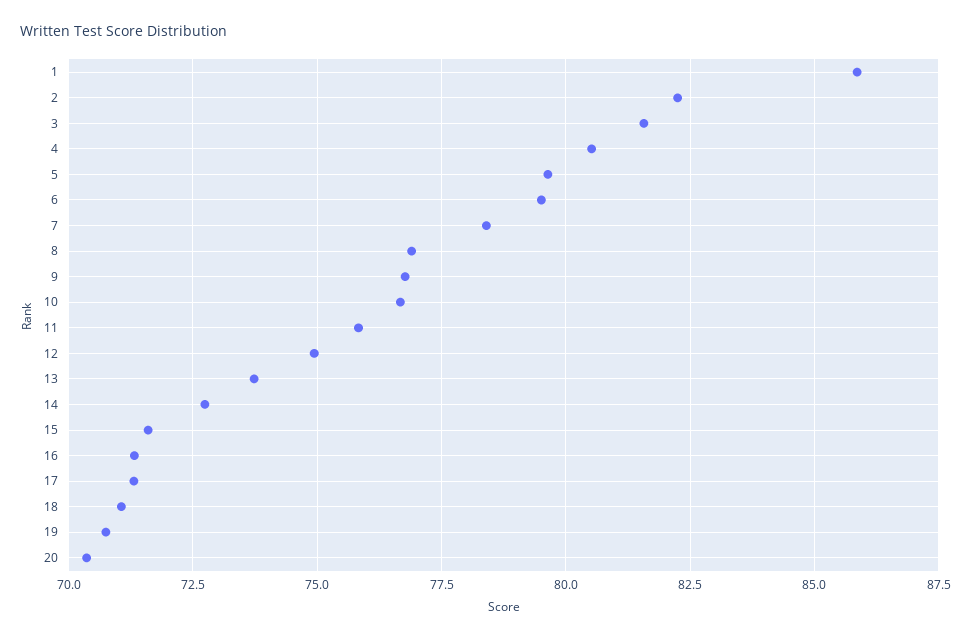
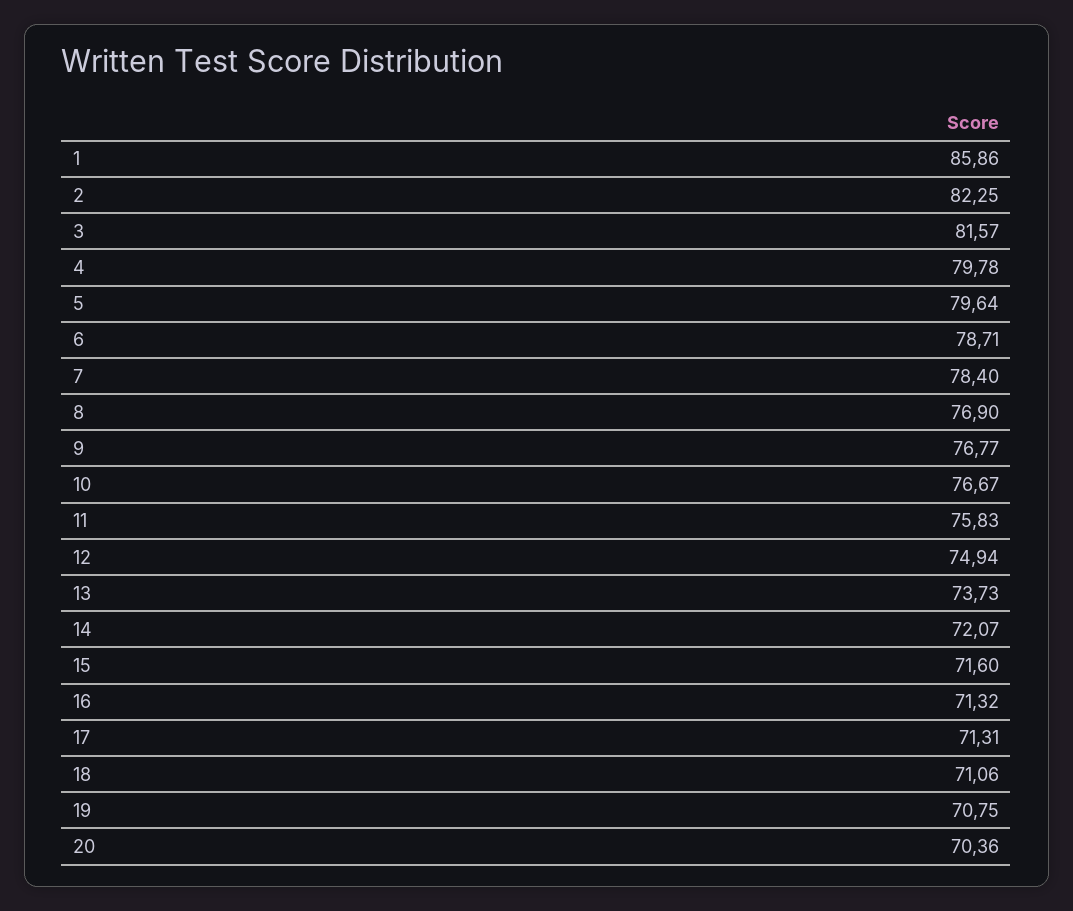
  {
    "1": 85.86,
    "2": 82.25,
    "3": 81.57,
-   "4": 80.5,
+   "4": 79.78,
    "5": 79.64,
-   "6": 79.5,
+   "6": 78.71,
    "7": 78.4,
    "8": 76.9,
    "9": 76.77,
    "10": 76.67,
    "11": 75.83,
    "12": 74.94,
    "13": 73.73,
-   "14": 72.75,
+   "14": 72.07,
    "15": 71.6,
    "16": 71.32,
    "17": 71.31,
    "18": 71.06,
    "19": 70.75,
    "20": 70.36
  }

